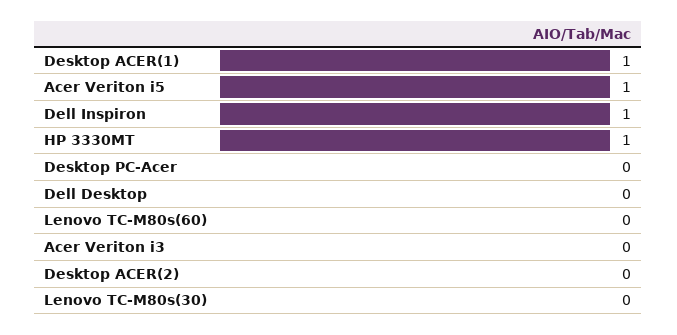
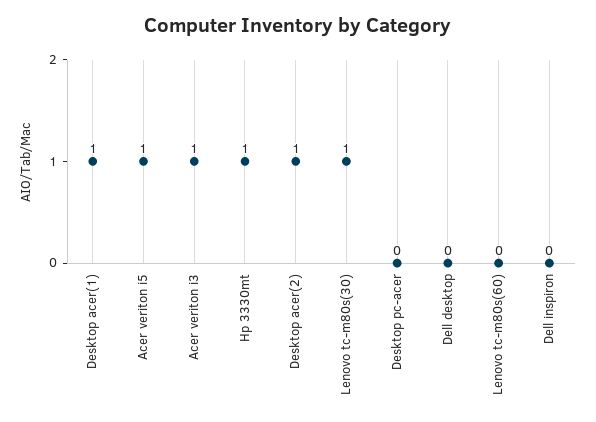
  {
    "Desktop ACER(1)": 1,
    "Acer Veriton i5": 1,
-   "Dell Inspiron": 1,
+   "Dell Inspiron": 0,
    "HP 3330MT": 1,
    "Desktop PC-Acer": 0,
    "Dell Desktop": 0,
    "Lenovo TC-M80s(60)": 0,
-   "Acer Veriton i3": 0,
+   "Acer Veriton i3": 1,
-   "Desktop ACER(2)": 0,
+   "Desktop ACER(2)": 1,
-   "Lenovo TC-M80s(30)": 0
+   "Lenovo TC-M80s(30)": 1
  }

